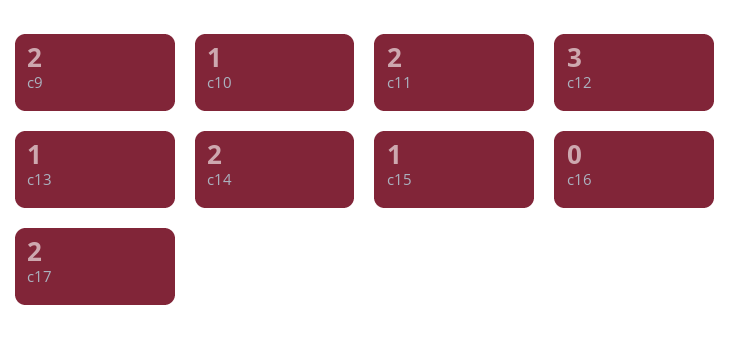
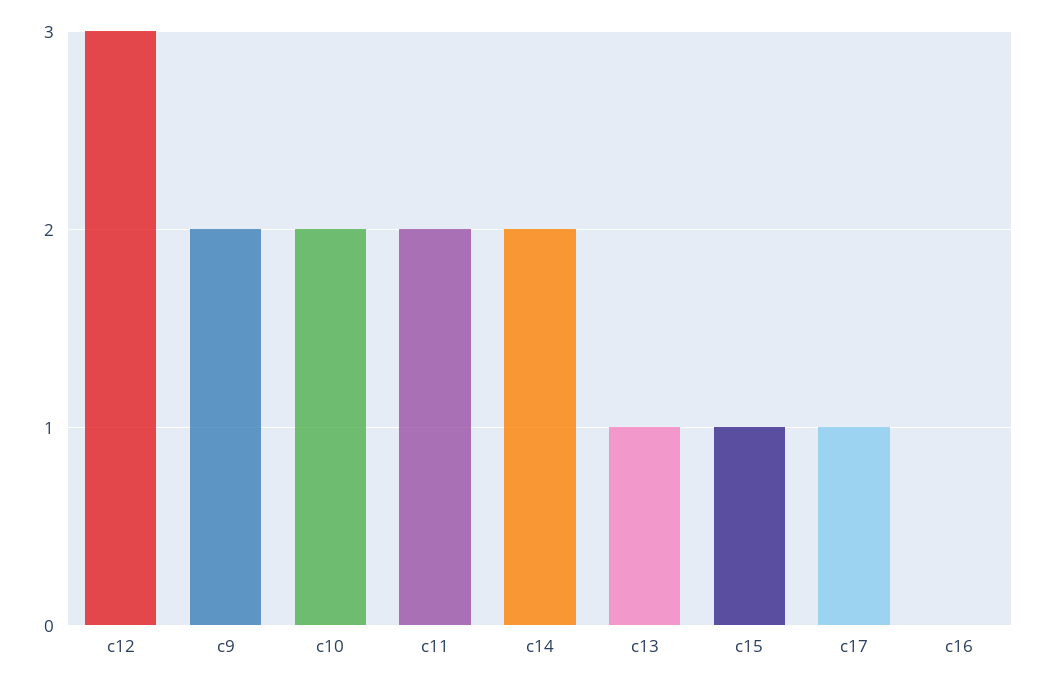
  {
    "c9": 2,
-   "c10": 1,
+   "c10": 2,
    "c11": 2,
    "c12": 3,
    "c13": 1,
    "c14": 2,
    "c15": 1,
    "c16": 0,
-   "c17": 2
+   "c17": 1
  }

